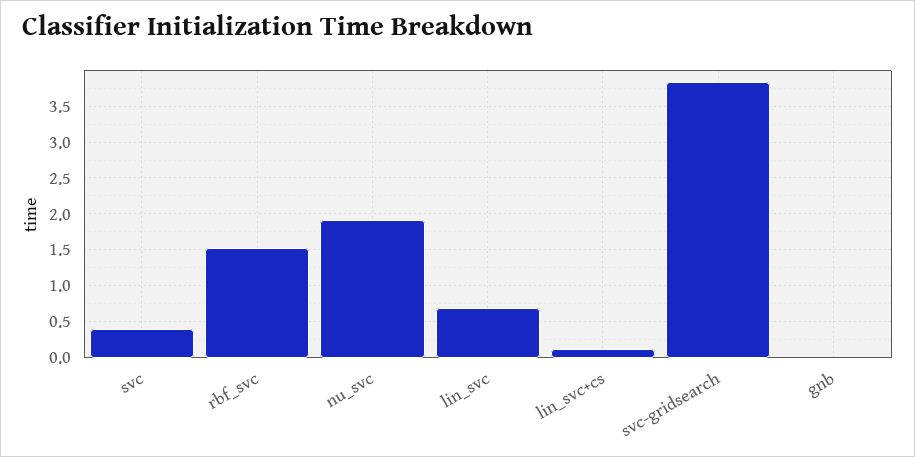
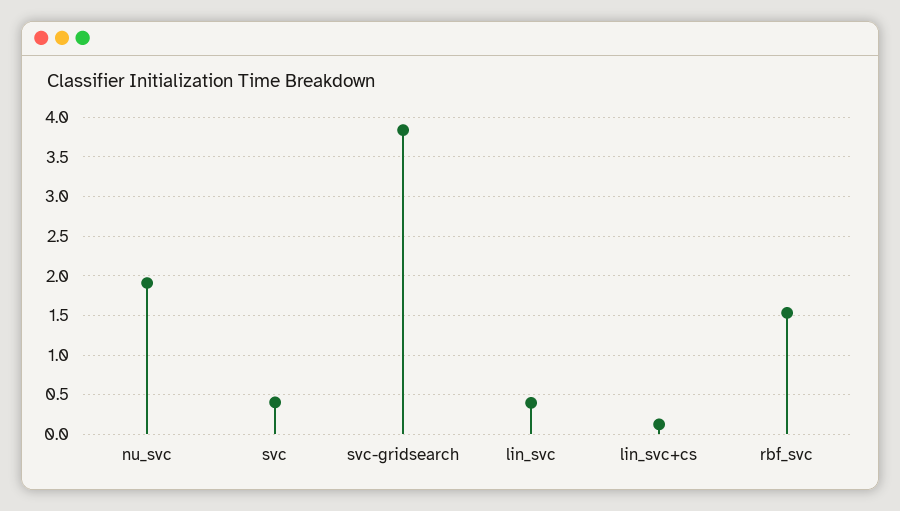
  {
    "svc": 0.4,
    "rbf_svc": 1.5,
    "nu_svc": 1.9,
-   "lin_svc": 0.7,
+   "lin_svc": 0.4,
    "lin_svc+cs": 0.1,
-   "svc-gridsearch": 3.8,
+   "svc-gridsearch": 3.8
-   "gnb": 0
  }

